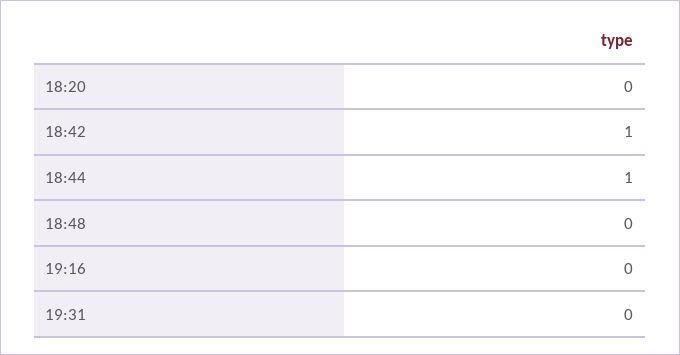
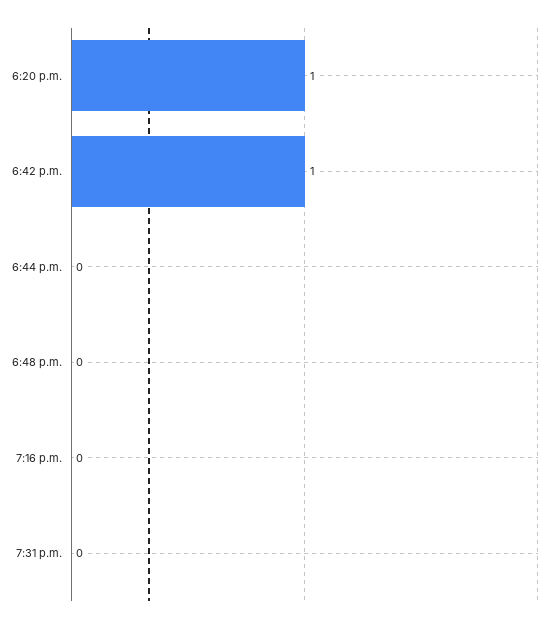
  {
-   "18:20": 0,
+   "18:20": 1,
    "18:42": 1,
-   "18:44": 1,
+   "18:44": 0,
    "18:48": 0,
    "19:16": 0,
    "19:31": 0
  }

